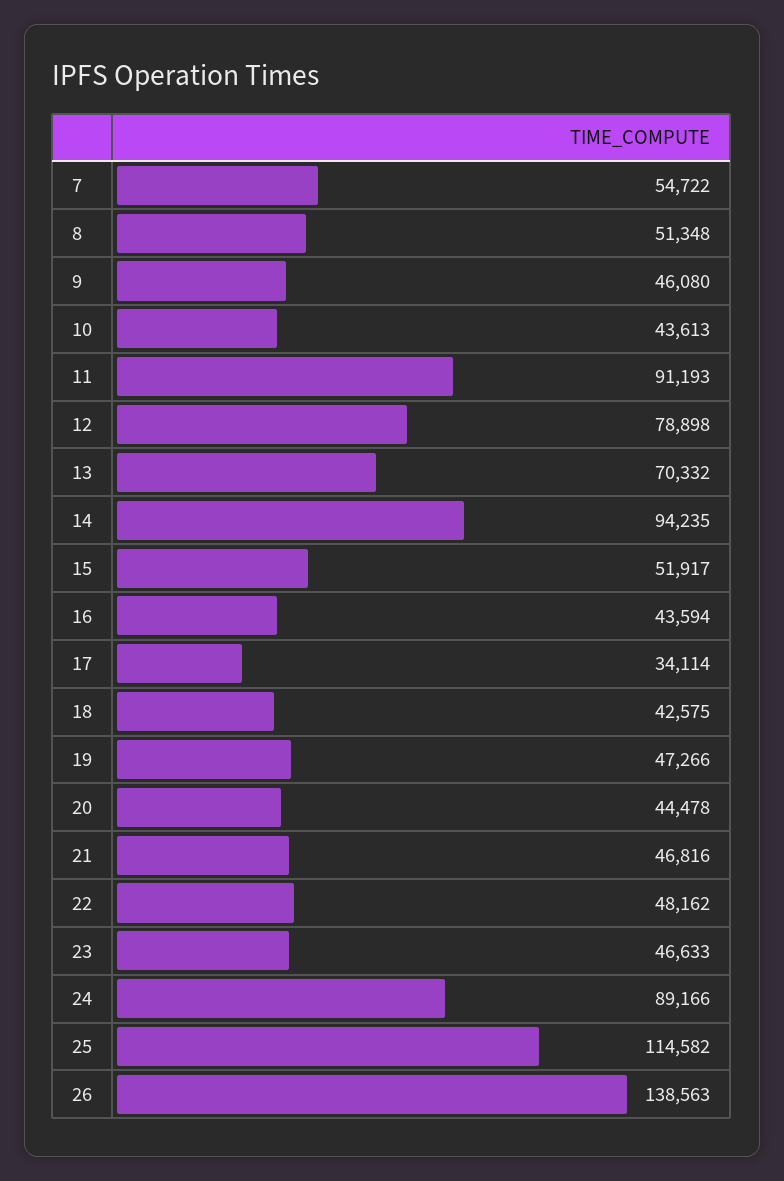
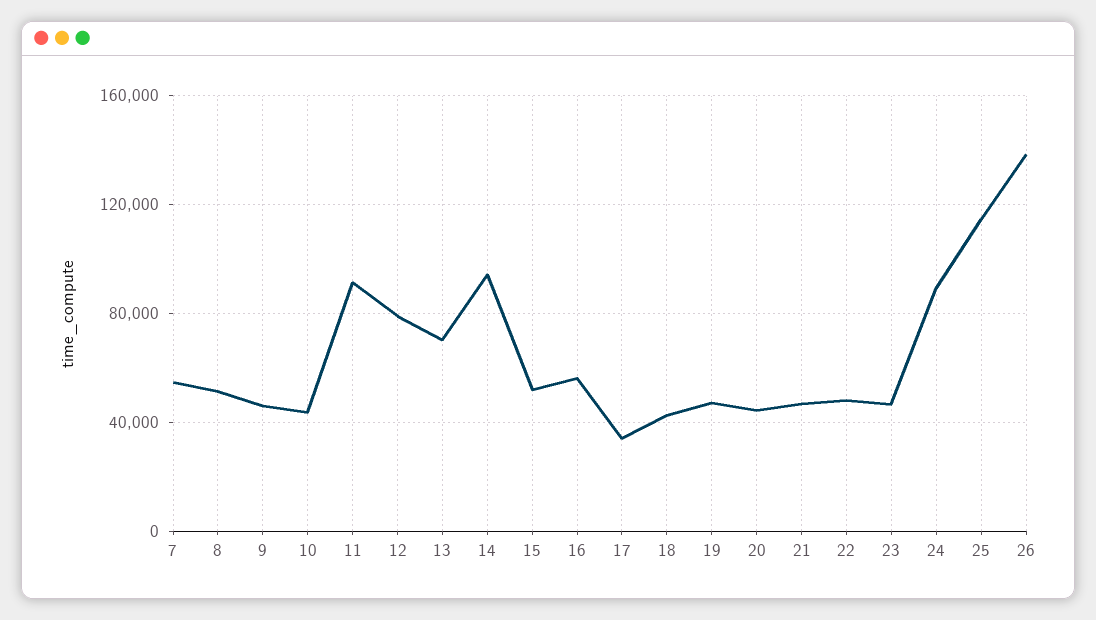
  {
    "7": 54722,
    "8": 51348,
    "9": 46080,
    "10": 43613,
    "11": 91193,
    "12": 78898,
    "13": 70332,
    "14": 94235,
    "15": 51917,
-   "16": 43594,
+   "16": 55000,
    "17": 34114,
    "18": 42575,
    "19": 47266,
    "20": 44478,
    "21": 46816,
    "22": 48162,
    "23": 46633,
    "24": 89166,
    "25": 114582,
    "26": 138563
  }

